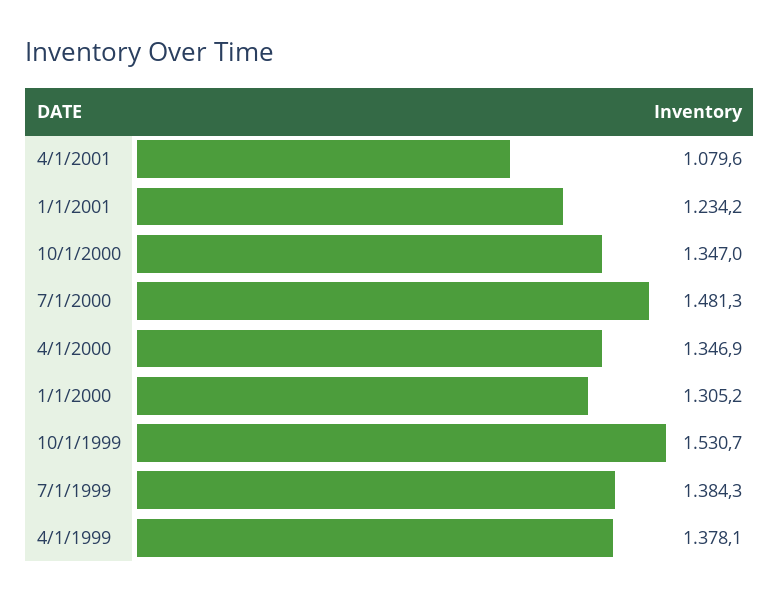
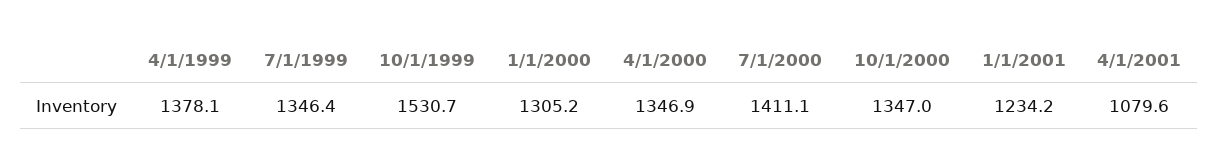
  {
    "4/1/2001": 1079.6,
    "1/1/2001": 1234.2,
    "10/1/2000": 1347,
-   "7/1/2000": 1481.3,
+   "7/1/2000": 1411.1,
    "4/1/2000": 1346.9,
    "1/1/2000": 1305.2,
    "10/1/1999": 1530.7,
-   "7/1/1999": 1384.3,
+   "7/1/1999": 1346.4,
    "4/1/1999": 1378.1
  }

